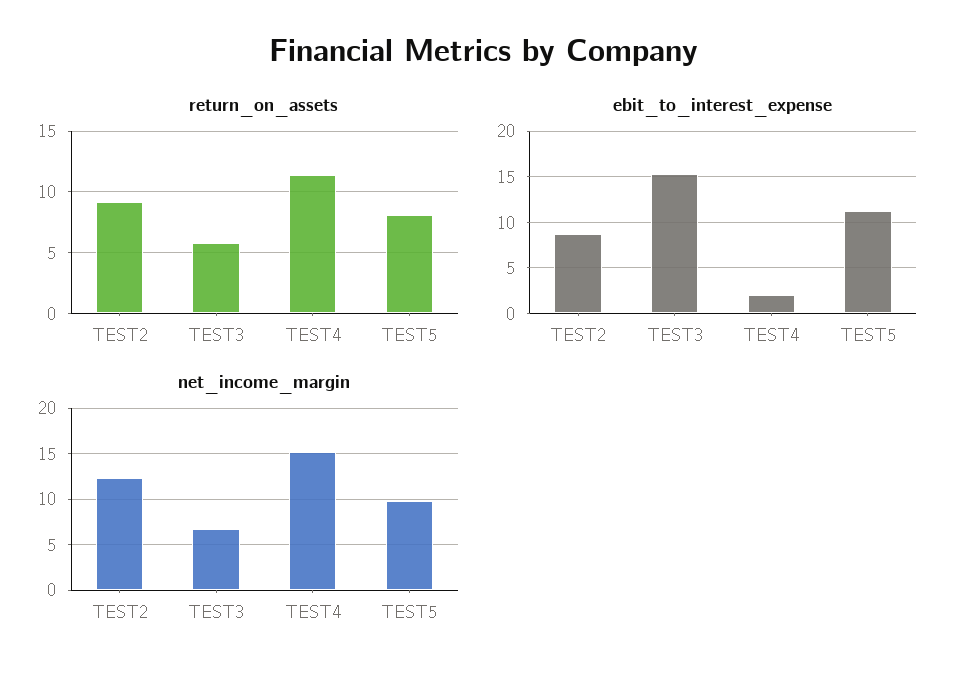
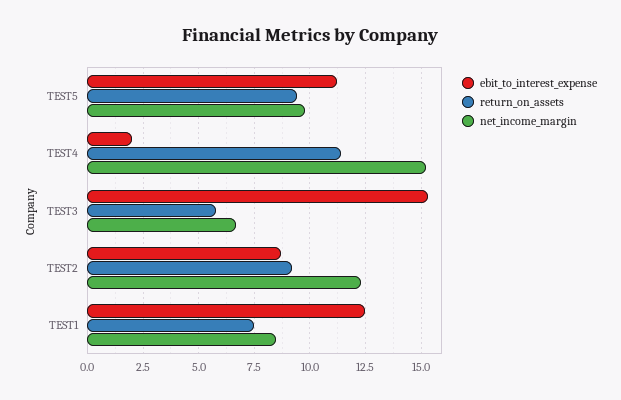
  {
    "return_on_assets": {
      "TEST2": 9,
      "TEST3": 6,
      "TEST4": 11.5,
-     "TEST5": 8
+     "TEST5": 9.5,
+     "TEST1": 7.5
    },
    "ebit_to_interest_expense": {
      "TEST2": 8.5,
      "TEST3": 15.5,
      "TEST4": 2,
-     "TEST5": 11
+     "TEST5": 11,
+     "TEST1": 12.5
    },
    "net_income_margin": {
      "TEST2": 12.5,
      "TEST3": 6.5,
      "TEST4": 15,
-     "TEST5": 10
+     "TEST5": 10,
+     "TEST1": 8.5
    }
  }

